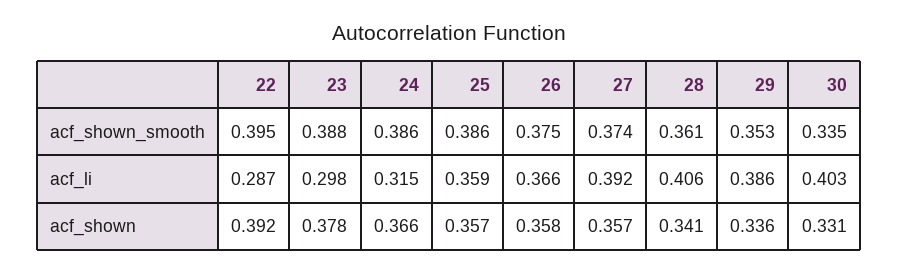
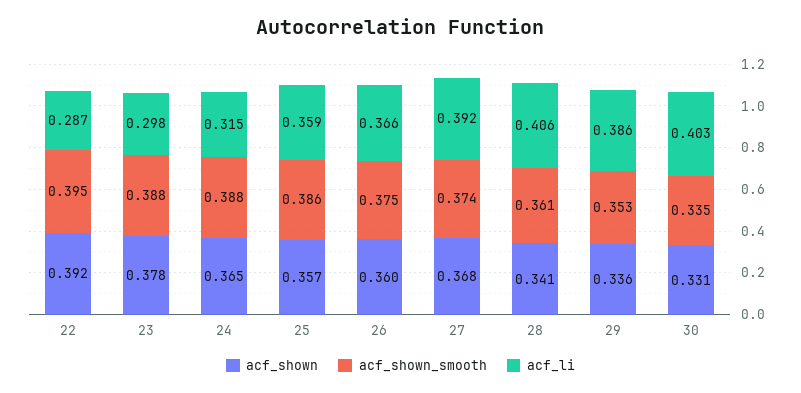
  {
    "acf_shown_smooth": {
      "22": 0.395,
      "23": 0.388,
-     "24": 0.386,
+     "24": 0.388,
      "25": 0.386,
      "26": 0.375,
      "27": 0.374,
      "28": 0.361,
      "29": 0.353,
      "30": 0.335
    },
    "acf_li": {
      "22": 0.287,
      "23": 0.298,
      "24": 0.315,
      "25": 0.359,
      "26": 0.366,
      "27": 0.392,
      "28": 0.406,
      "29": 0.386,
      "30": 0.403
    },
    "acf_shown": {
      "22": 0.392,
      "23": 0.378,
-     "24": 0.366,
+     "24": 0.365,
      "25": 0.357,
-     "26": 0.358,
+     "26": 0.36,
-     "27": 0.357,
+     "27": 0.368,
      "28": 0.341,
      "29": 0.336,
      "30": 0.331
    }
  }

